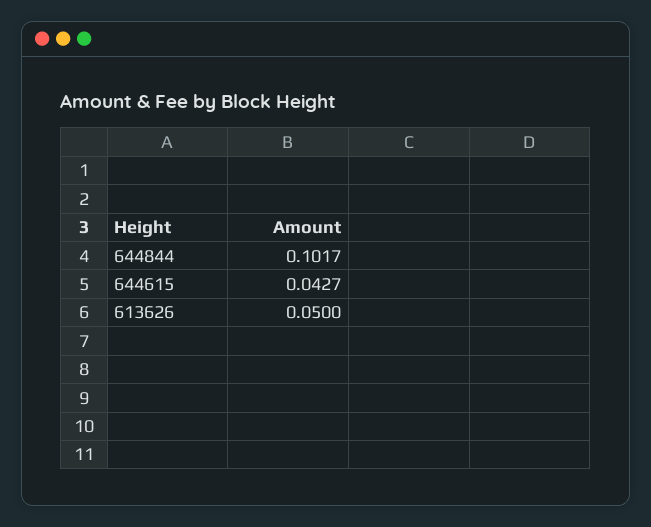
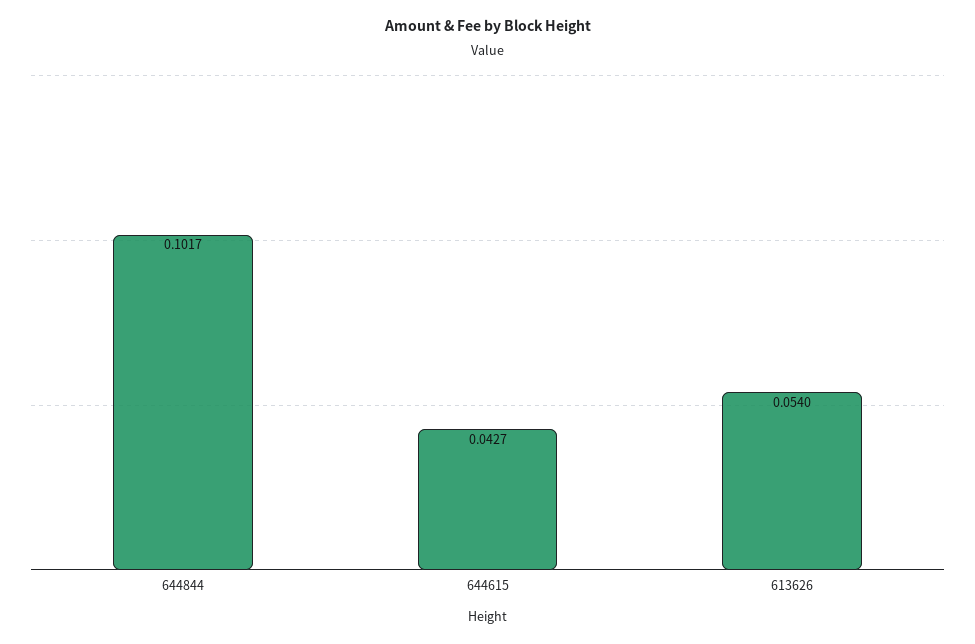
  {
    "644844": 0.1017,
    "644615": 0.0427,
-   "613626": 0.05
+   "613626": 0.054
  }

